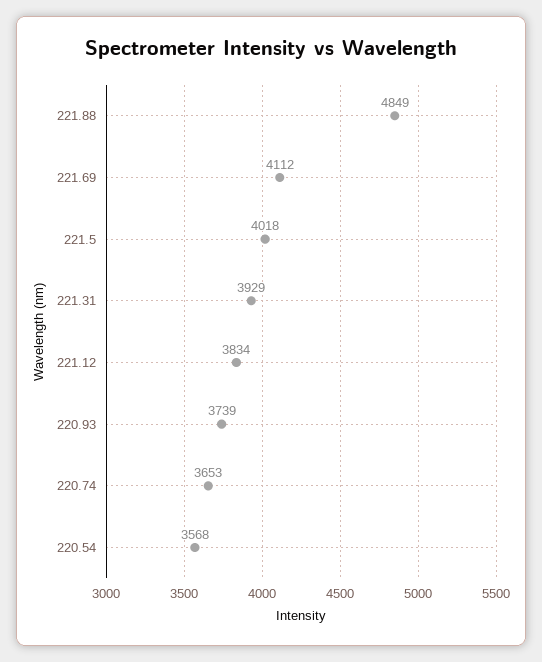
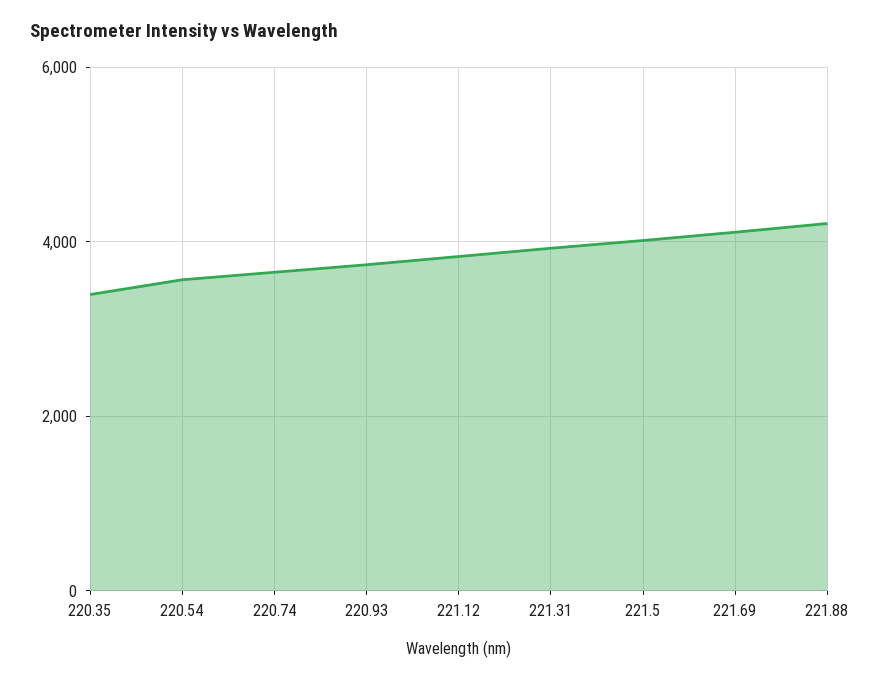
  {
-   "221.88": 4849,
+   "221.88": 4200,
    "221.69": 4112,
    "221.5": 4018,
    "221.31": 3929,
    "221.12": 3834,
    "220.93": 3739,
    "220.74": 3653,
-   "220.54": 3568
+   "220.54": 3568,
+   "220.35": 3400
  }

